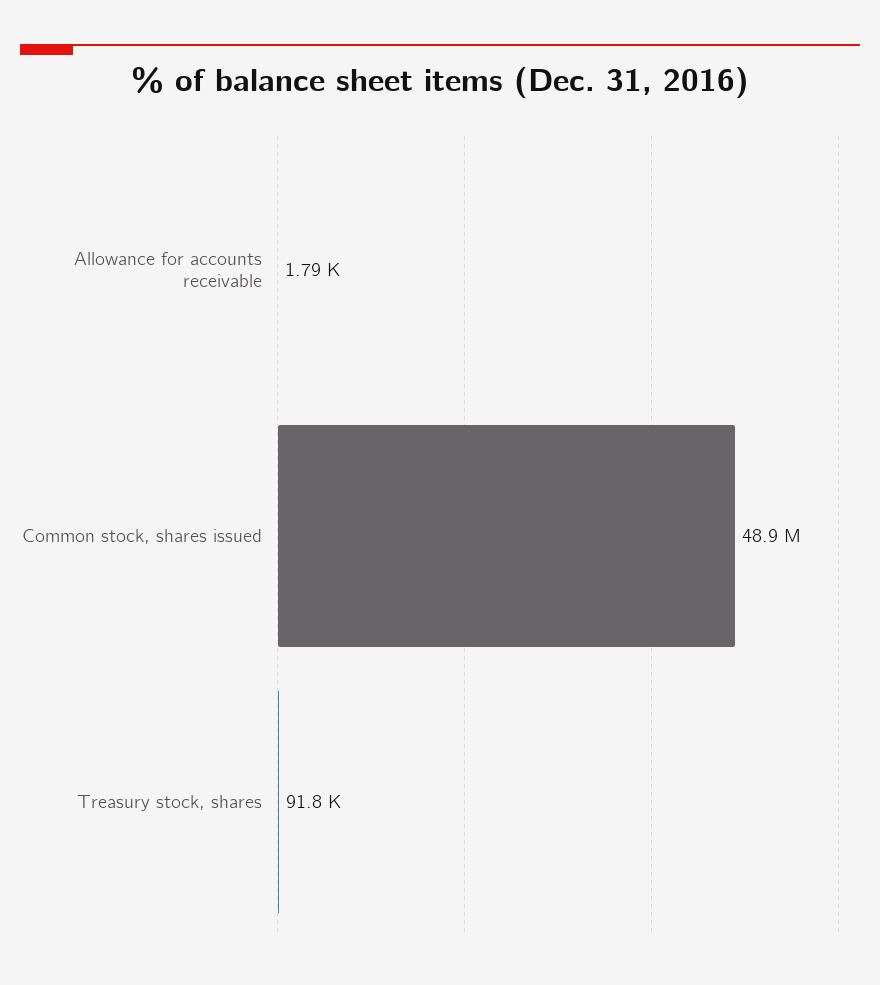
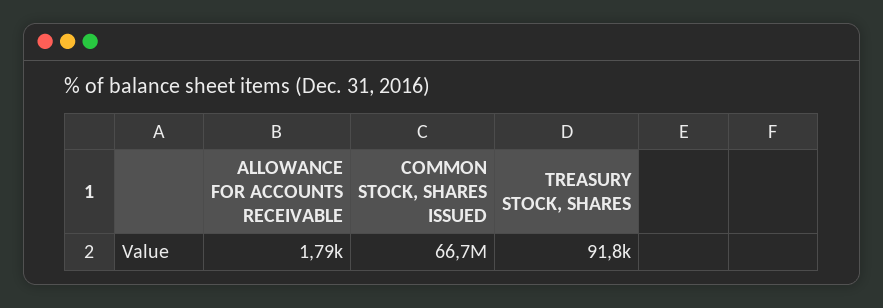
  {
    "Allowance for accounts receivable": 1790,
-   "Common stock, shares issued": 48900000,
+   "Common stock, shares issued": 66700000,
    "Treasury stock, shares": 91800
  }

